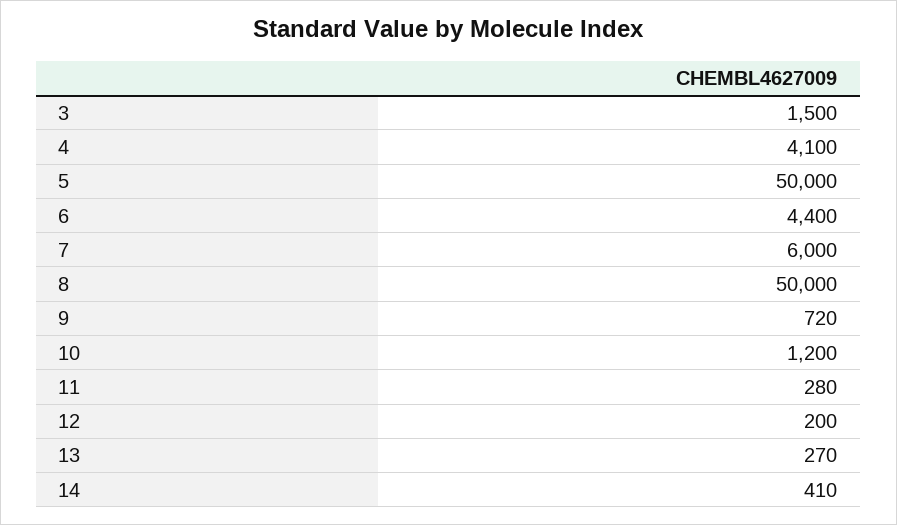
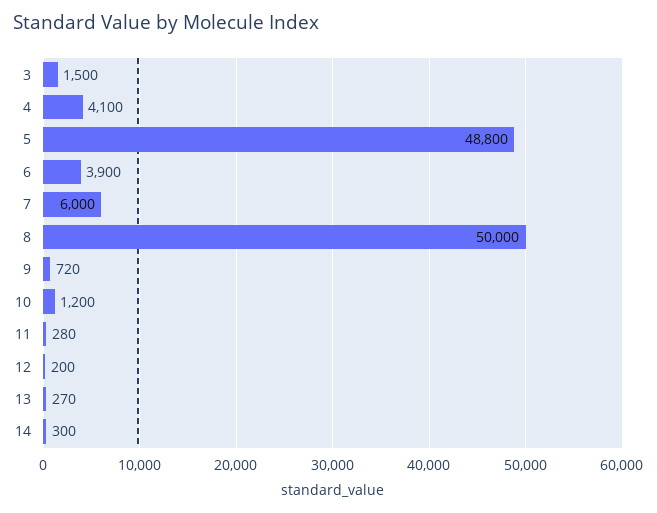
  {
    "3": 1500,
    "4": 4100,
-   "5": 50000,
+   "5": 48800,
-   "6": 4400,
+   "6": 3900,
    "7": 6000,
    "8": 50000,
    "9": 720,
    "10": 1200,
    "11": 280,
    "12": 200,
    "13": 270,
-   "14": 410
+   "14": 300
  }

